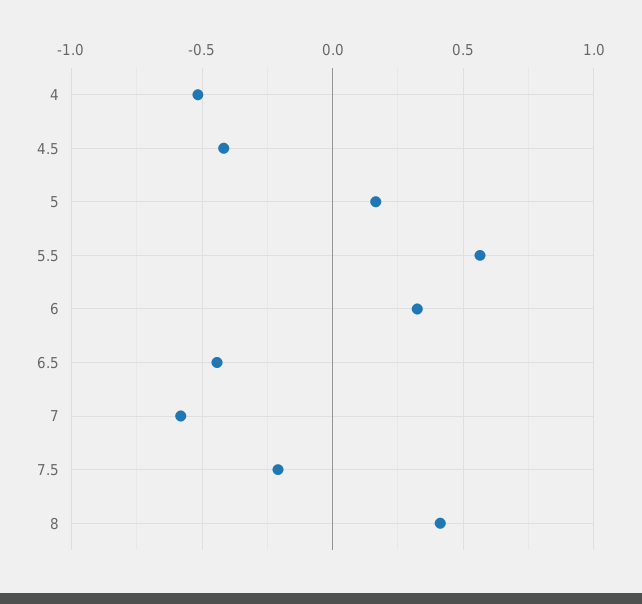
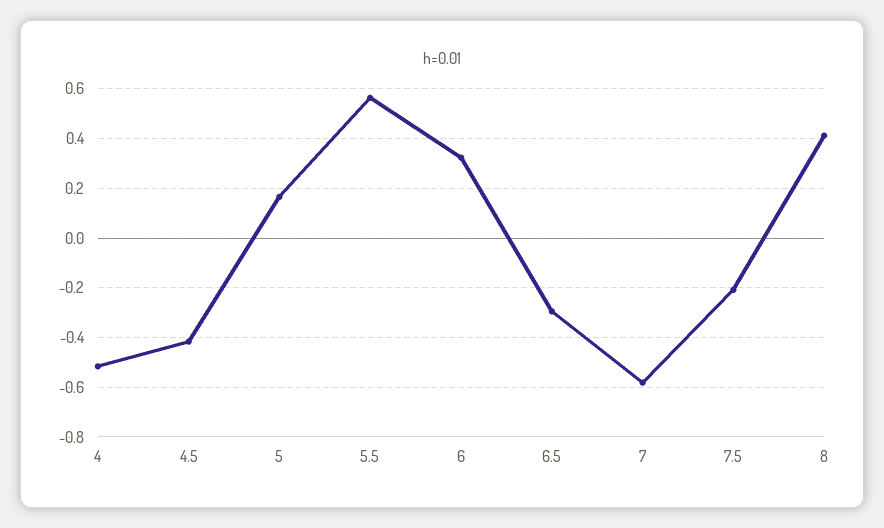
  {
    "4": -0.525,
    "4.5": -0.425,
    "5": 0.175,
    "5.5": 0.575,
    "6": 0.325,
-   "6.5": -0.45,
+   "6.5": -0.3,
    "7": -0.575,
    "7.5": -0.2,
    "8": 0.4
  }

